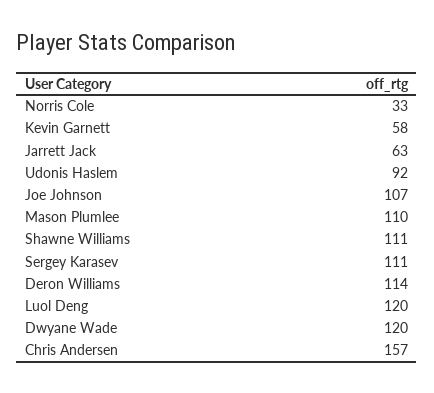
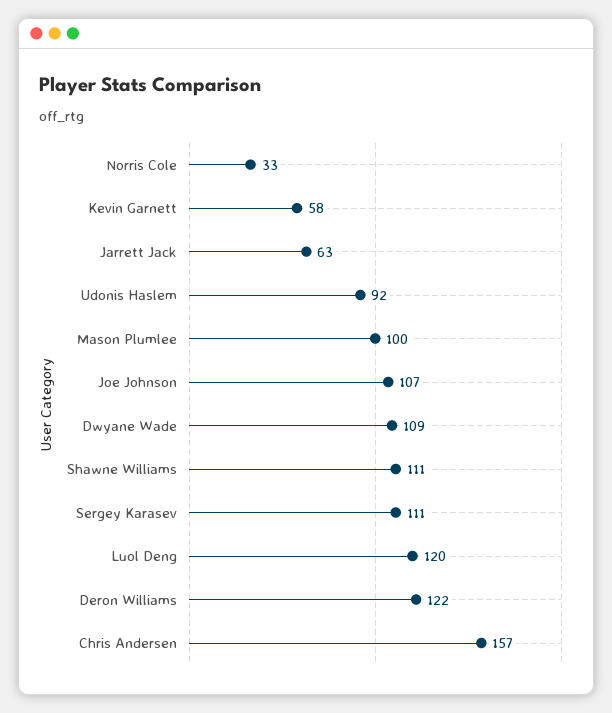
  {
    "Norris Cole": 33,
    "Kevin Garnett": 58,
    "Jarrett Jack": 63,
    "Udonis Haslem": 92,
    "Joe Johnson": 107,
-   "Mason Plumlee": 110,
+   "Mason Plumlee": 100,
    "Shawne Williams": 111,
    "Sergey Karasev": 111,
-   "Deron Williams": 114,
+   "Deron Williams": 122,
    "Luol Deng": 120,
-   "Dwyane Wade": 120,
+   "Dwyane Wade": 109,
    "Chris Andersen": 157
  }

